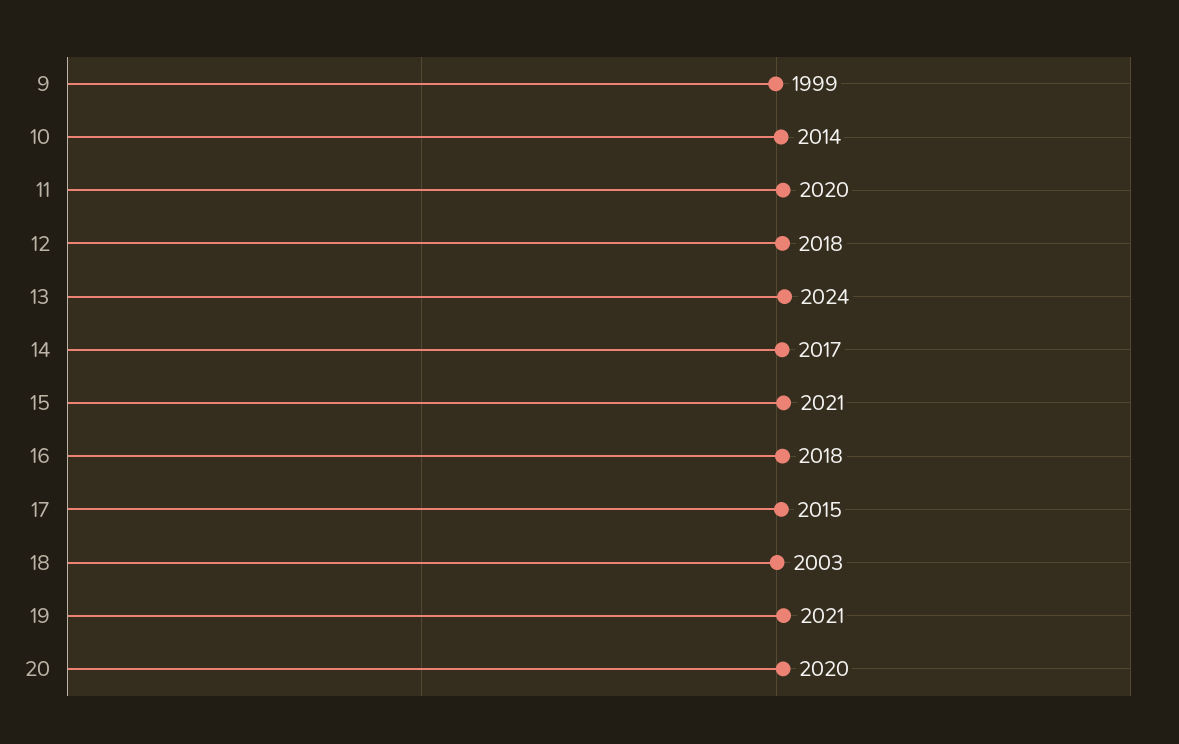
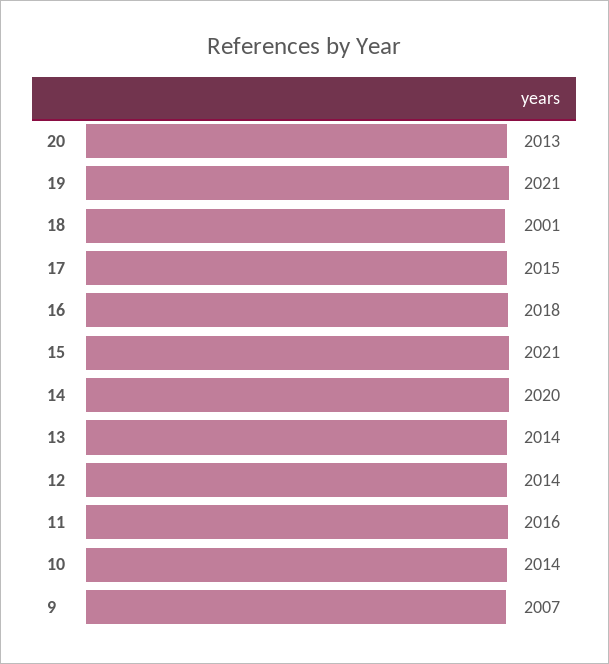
  {
-   "9": 1999,
+   "9": 2007,
    "10": 2014,
-   "11": 2020,
+   "11": 2016,
-   "12": 2018,
+   "12": 2014,
-   "13": 2024,
+   "13": 2014,
-   "14": 2017,
+   "14": 2020,
    "15": 2021,
    "16": 2018,
    "17": 2015,
-   "18": 2003,
+   "18": 2001,
    "19": 2021,
-   "20": 2020
+   "20": 2013
  }

